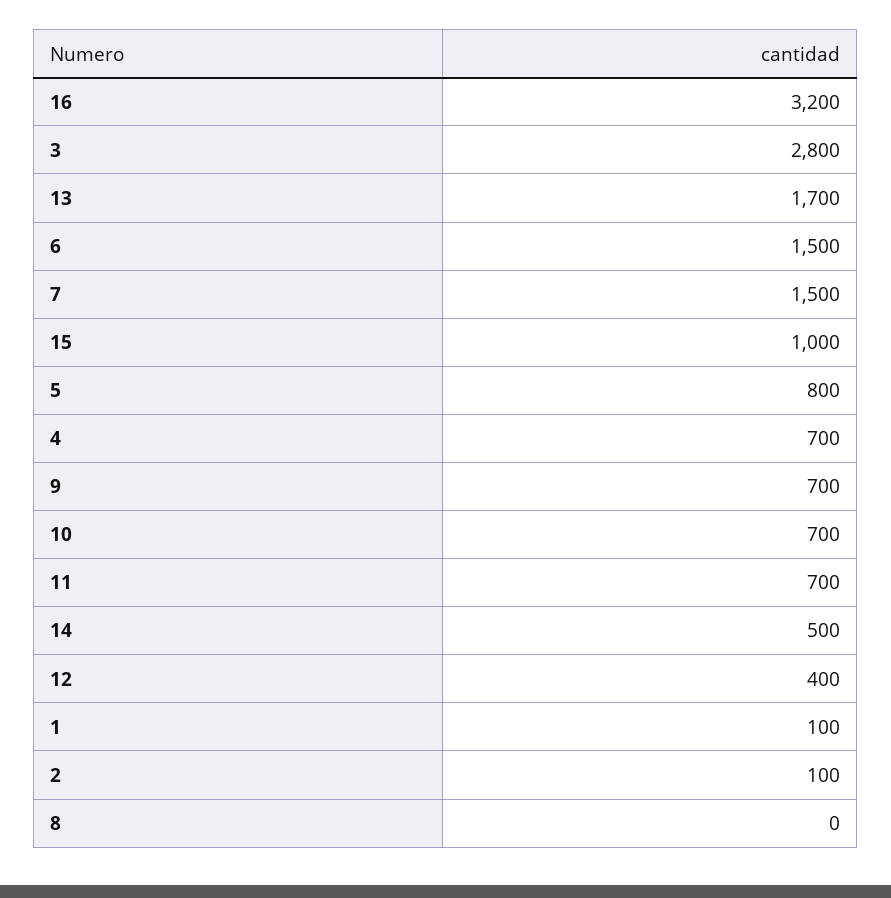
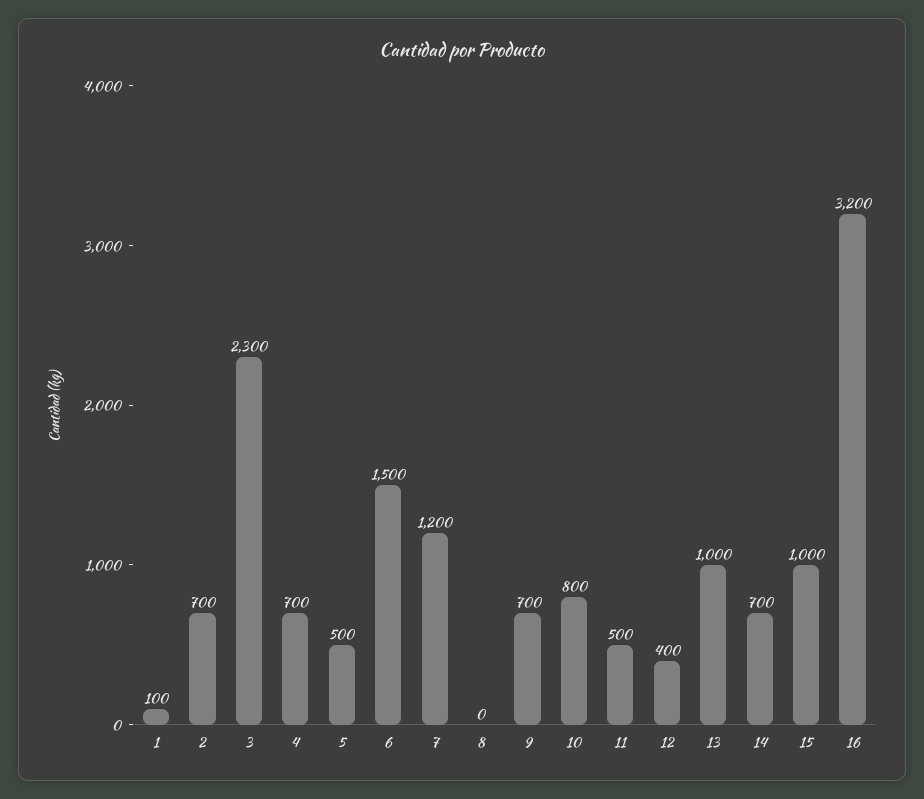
  {
    "16": 3200,
-   "3": 2800,
+   "3": 2300,
-   "13": 1700,
+   "13": 1000,
    "6": 1500,
-   "7": 1500,
+   "7": 1200,
    "15": 1000,
-   "5": 800,
+   "5": 500,
    "4": 700,
    "9": 700,
-   "10": 700,
+   "10": 800,
-   "11": 700,
+   "11": 500,
-   "14": 500,
+   "14": 700,
    "12": 400,
    "1": 100,
-   "2": 100,
+   "2": 700,
    "8": 0
  }

